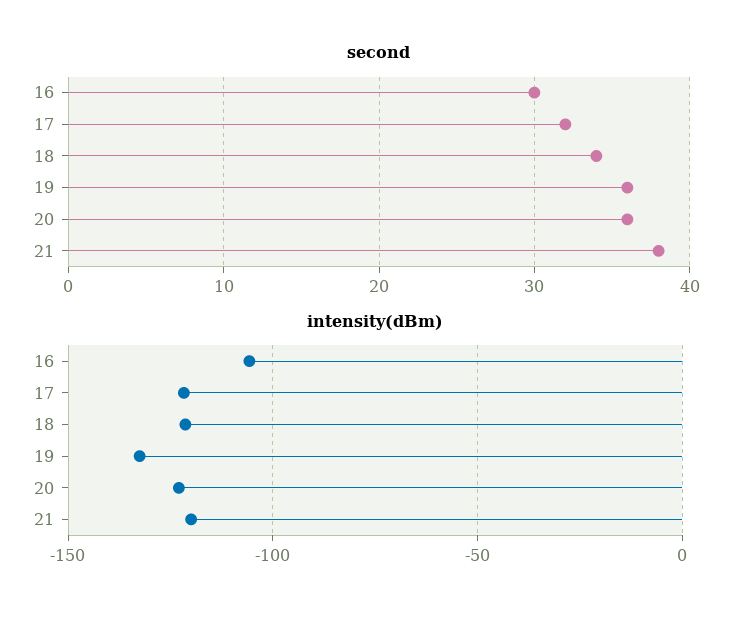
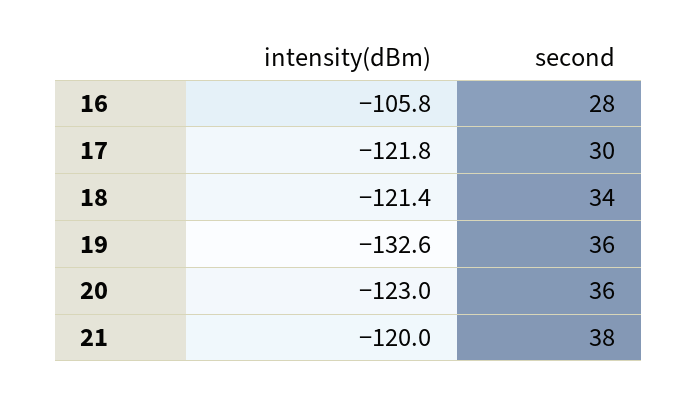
  {
    "second": {
-     "16": 30,
+     "16": 28,
-     "17": 32,
+     "17": 30,
      "18": 34,
      "19": 36,
      "20": 36,
      "21": 38
    },
    "intensity(dBm)": {
      "16": -105.8,
      "17": -121.8,
      "18": -121.4,
      "19": -132.6,
      "20": -123,
      "21": -120
    }
  }

